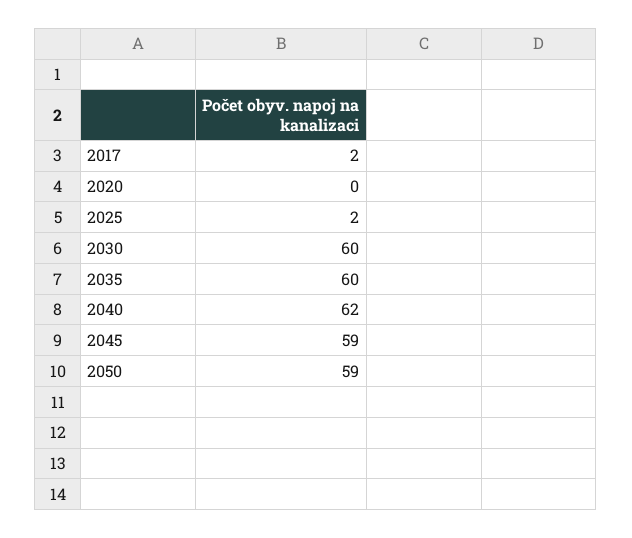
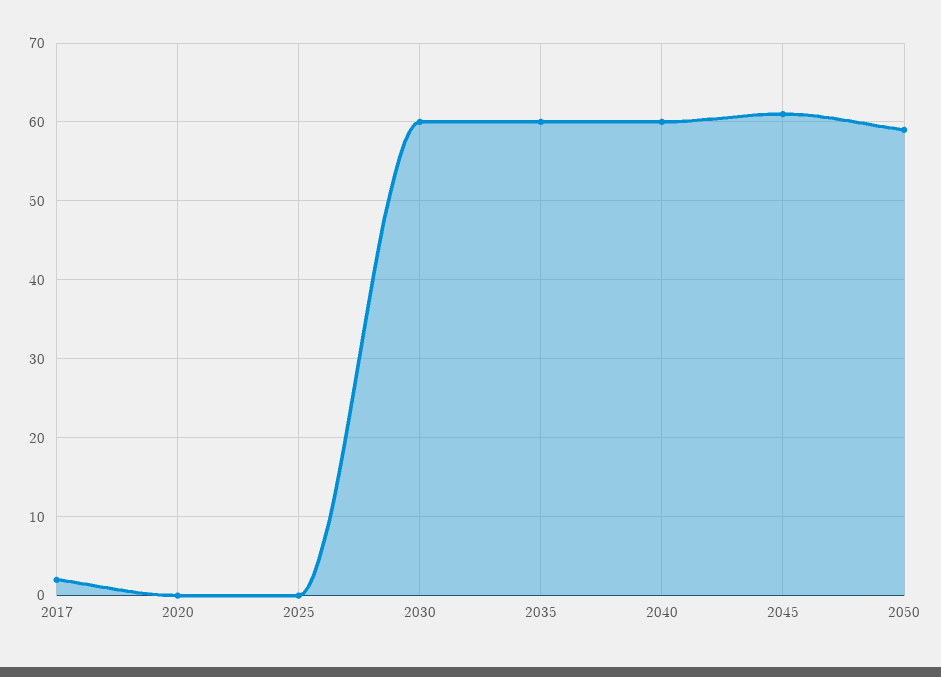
  {
    "2017": 2,
    "2020": 0,
-   "2025": 2,
+   "2025": 0,
    "2030": 60,
    "2035": 60,
-   "2040": 62,
+   "2040": 60,
-   "2045": 59,
+   "2045": 61,
    "2050": 59
  }

